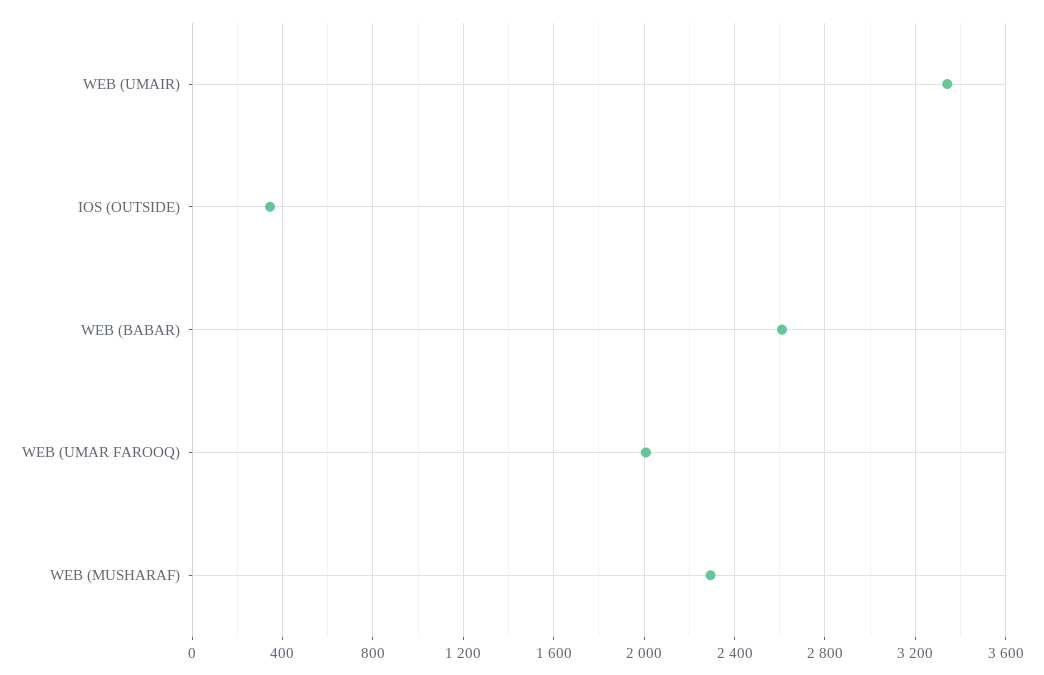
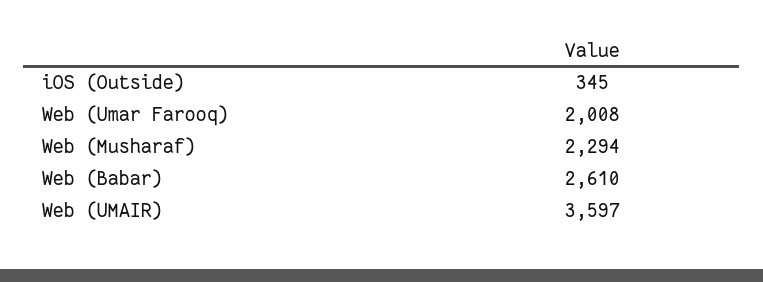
  {
-   "WEB (UMAIR)": 3350,
+   "WEB (UMAIR)": 3597,
    "IOS (OUTSIDE)": 345,
    "WEB (BABAR)": 2610,
    "WEB (UMAR FAROOQ)": 2008,
    "WEB (MUSHARAF)": 2294
  }

